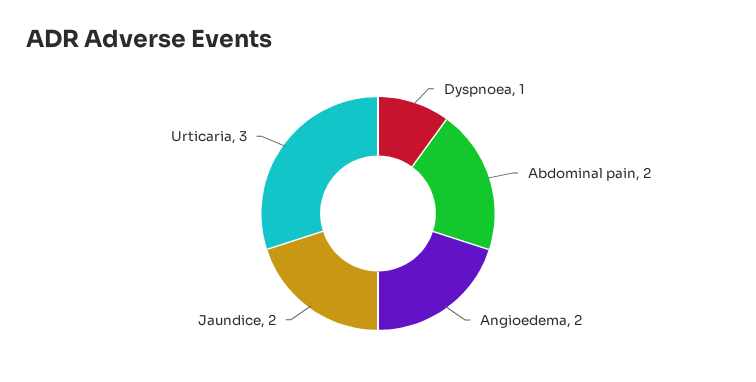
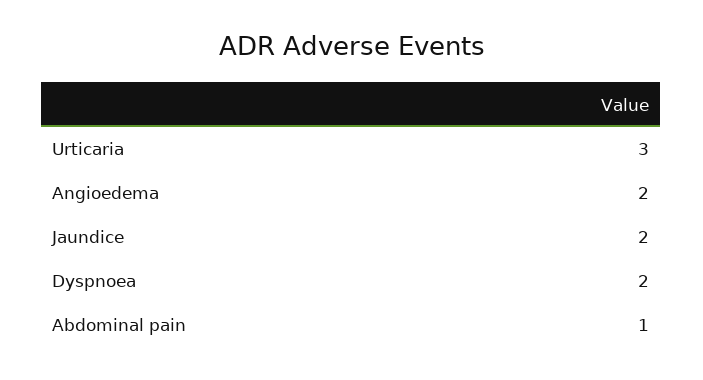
  {
-   "Dyspnoea": 1,
+   "Dyspnoea": 2,
-   "Abdominal pain": 2,
+   "Abdominal pain": 1,
    "Angioedema": 2,
    "Jaundice": 2,
    "Urticaria": 3
  }

